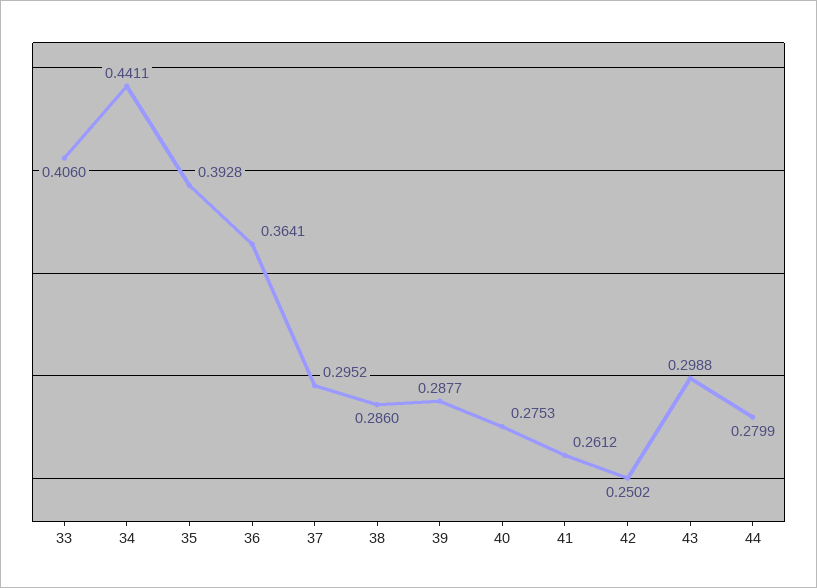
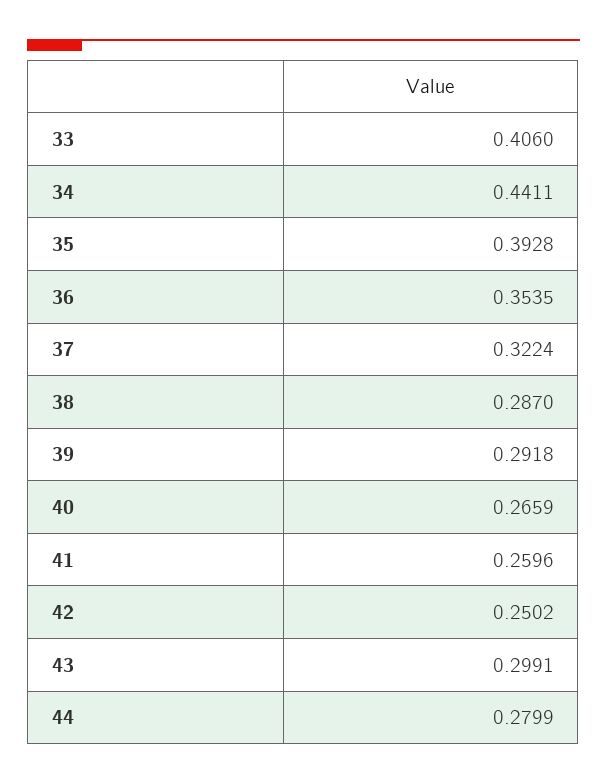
  {
    "33": 0.406,
    "34": 0.4411,
    "35": 0.3928,
-   "36": 0.3641,
+   "36": 0.3535,
-   "37": 0.2952,
+   "37": 0.3224,
-   "38": 0.286,
+   "38": 0.287,
-   "39": 0.2877,
+   "39": 0.2918,
-   "40": 0.2753,
+   "40": 0.2659,
-   "41": 0.2612,
+   "41": 0.2596,
    "42": 0.2502,
-   "43": 0.2988,
+   "43": 0.2991,
    "44": 0.2799
  }

